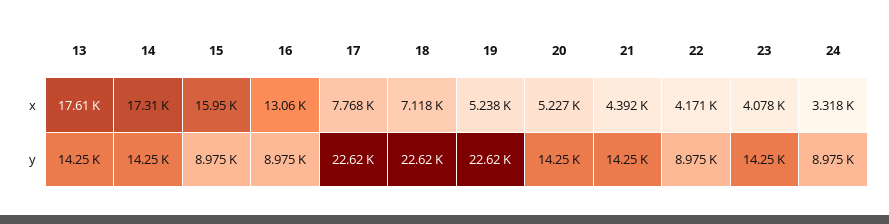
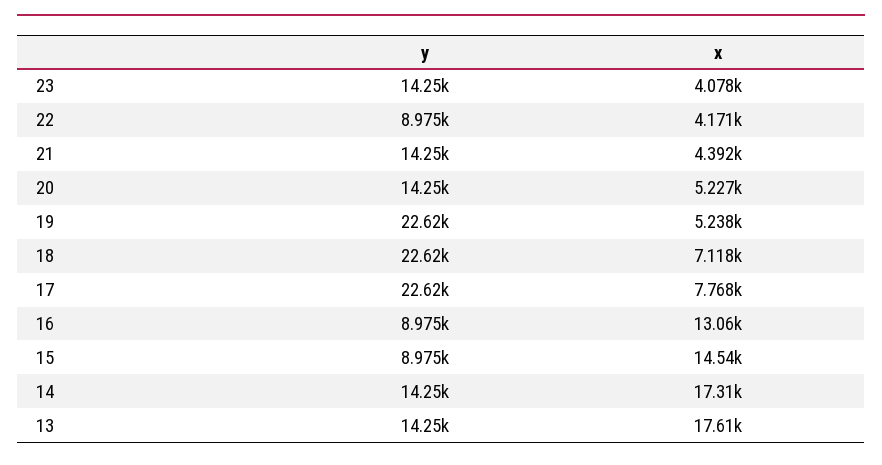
  {
    "13": {
      "x": 17610,
      "y": 14250
    },
    "14": {
      "x": 17310,
      "y": 14250
    },
    "15": {
-     "x": 15950,
+     "x": 14540,
      "y": 8975
    },
    "16": {
      "x": 13060,
      "y": 8975
    },
    "17": {
      "x": 7768,
      "y": 22620
    },
    "18": {
      "x": 7118,
      "y": 22620
    },
    "19": {
      "x": 5238,
      "y": 22620
    },
    "20": {
      "x": 5227,
      "y": 14250
    },
    "21": {
      "x": 4392,
      "y": 14250
    },
    "22": {
      "x": 4171,
      "y": 8975
    },
    "23": {
      "x": 4078,
      "y": 14250
-   },
+   }
-   "24": {
-     "x": 3318,
-     "y": 8975
-   }
  }

